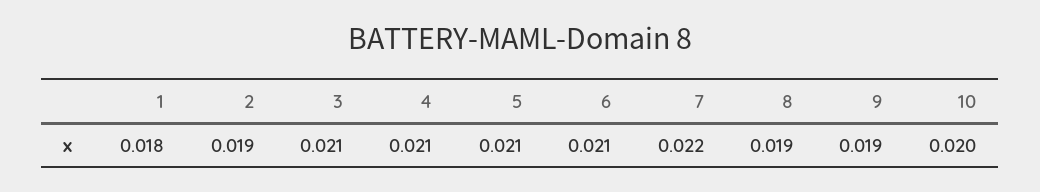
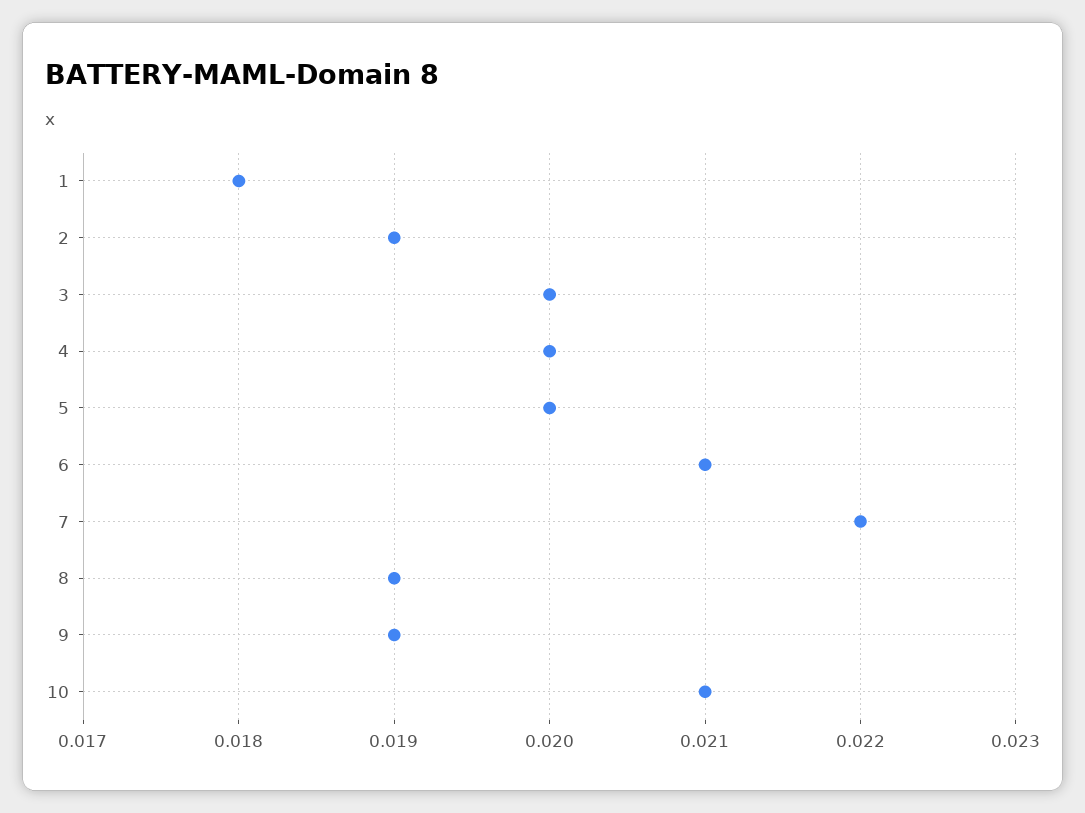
  {
    "1": 0.018,
    "2": 0.019,
-   "3": 0.021,
+   "3": 0.02,
-   "4": 0.021,
+   "4": 0.02,
-   "5": 0.021,
+   "5": 0.02,
    "6": 0.021,
    "7": 0.022,
    "8": 0.019,
    "9": 0.019,
-   "10": 0.02
+   "10": 0.021
  }

